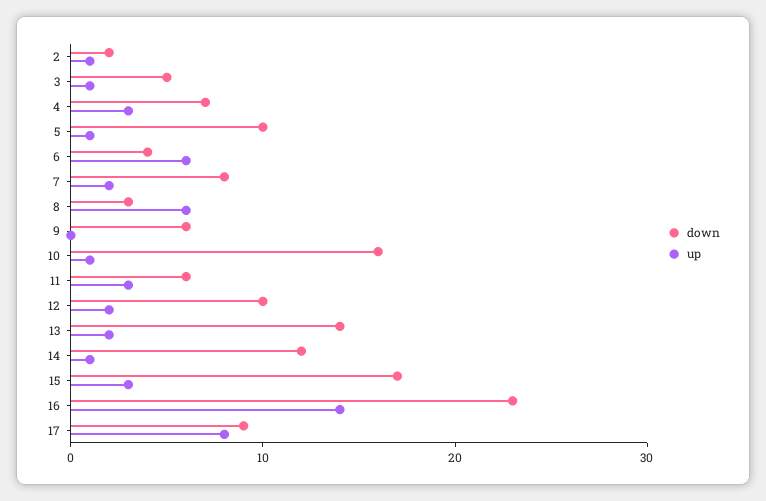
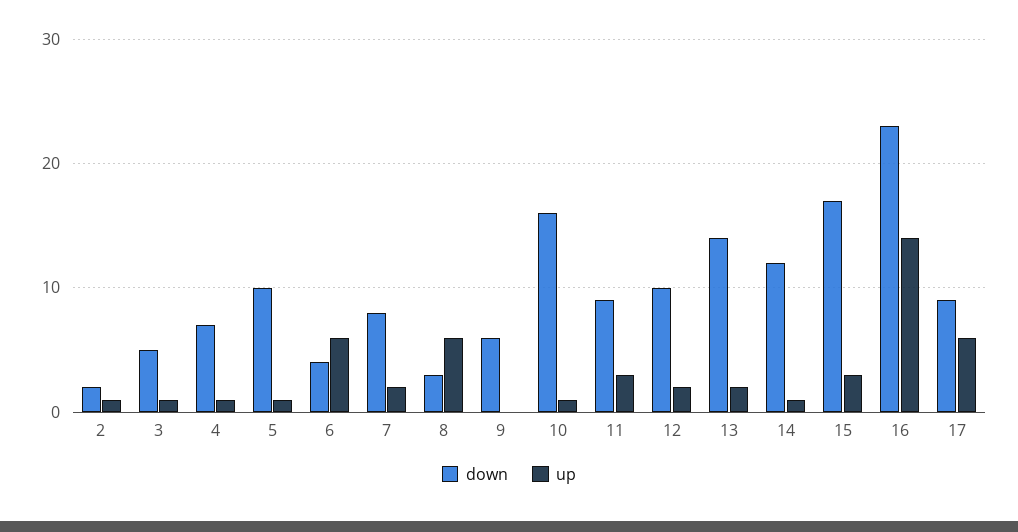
  {
    "down": {
      "2": 2,
      "3": 5,
      "4": 7,
      "5": 10,
      "6": 4,
      "7": 8,
      "8": 3,
      "9": 6,
      "10": 16,
-     "11": 6,
+     "11": 9,
      "12": 10,
      "13": 14,
      "14": 12,
      "15": 17,
      "16": 23,
      "17": 9
    },
    "up": {
      "2": 1,
      "3": 1,
-     "4": 3,
+     "4": 1,
      "5": 1,
      "6": 6,
      "7": 2,
      "8": 6,
      "9": 0,
      "10": 1,
      "11": 3,
      "12": 2,
      "13": 2,
      "14": 1,
      "15": 3,
      "16": 14,
-     "17": 8
+     "17": 6
    }
  }

